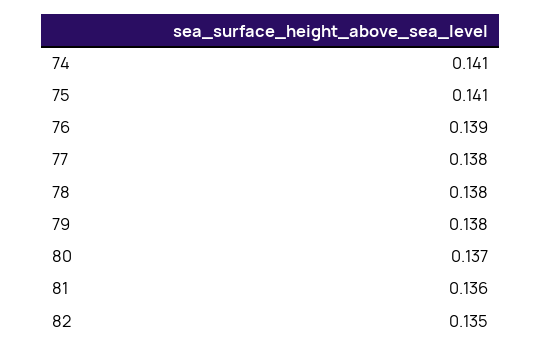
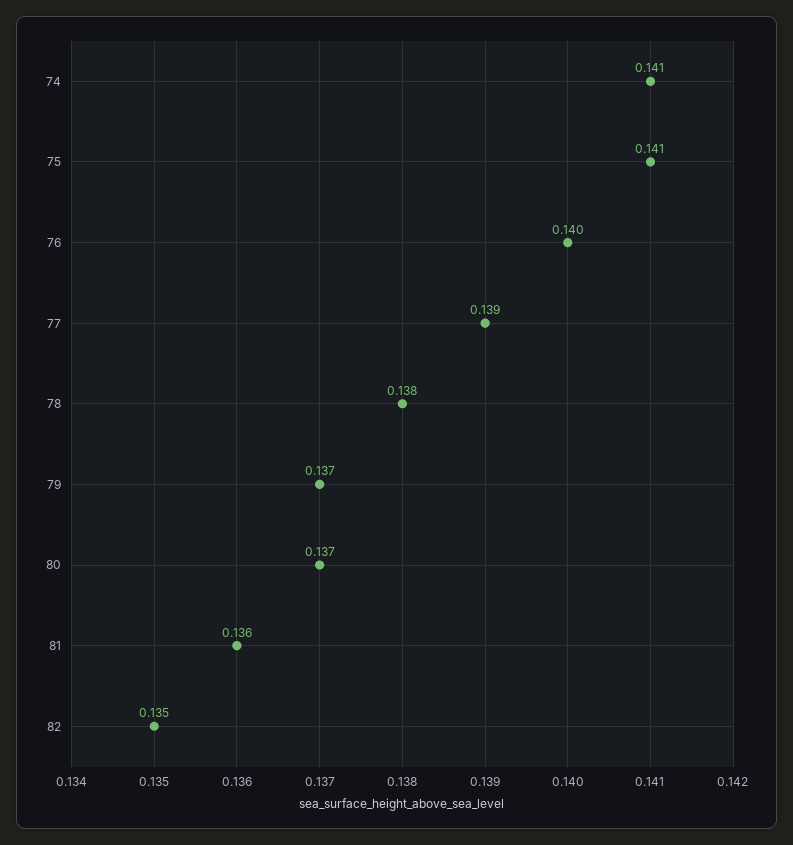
  {
    "74": 0.141,
    "75": 0.141,
-   "76": 0.139,
+   "76": 0.14,
-   "77": 0.138,
+   "77": 0.139,
    "78": 0.138,
-   "79": 0.138,
+   "79": 0.137,
    "80": 0.137,
    "81": 0.136,
    "82": 0.135
  }

